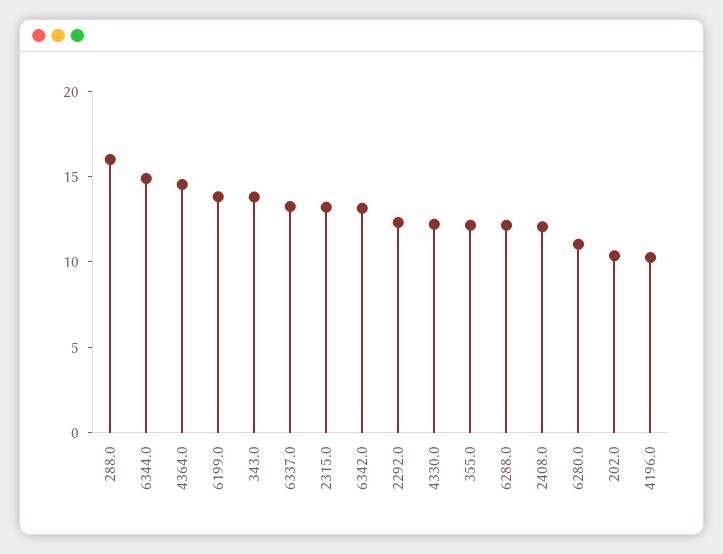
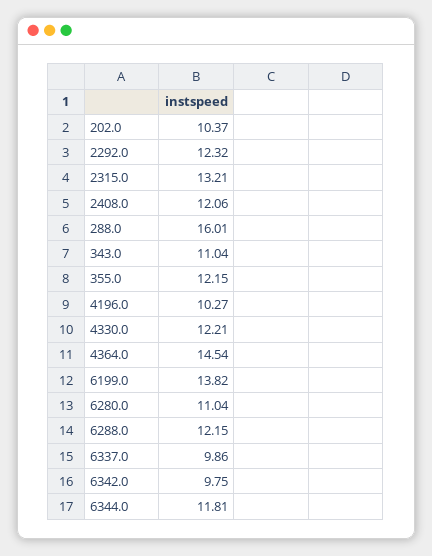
  {
    "288.0": 16.01,
-   "6344.0": 15,
+   "6344.0": 11.81,
    "4364.0": 14.54,
    "6199.0": 13.82,
-   "343.0": 14,
+   "343.0": 11.04,
-   "6337.0": 13,
+   "6337.0": 9.86,
    "2315.0": 13.21,
-   "6342.0": 13,
+   "6342.0": 9.75,
    "2292.0": 12.32,
    "4330.0": 12.21,
    "355.0": 12.15,
    "6288.0": 12.15,
    "2408.0": 12.06,
    "6280.0": 11.04,
    "202.0": 10.37,
    "4196.0": 10.27
  }

